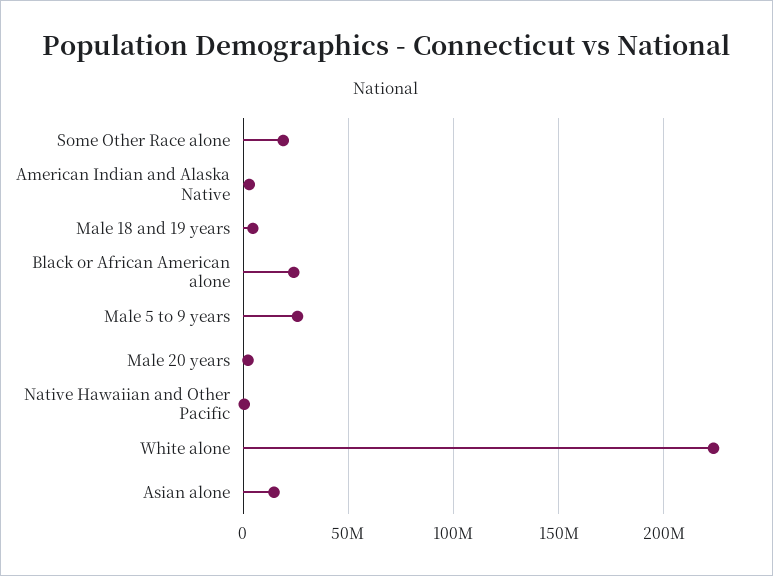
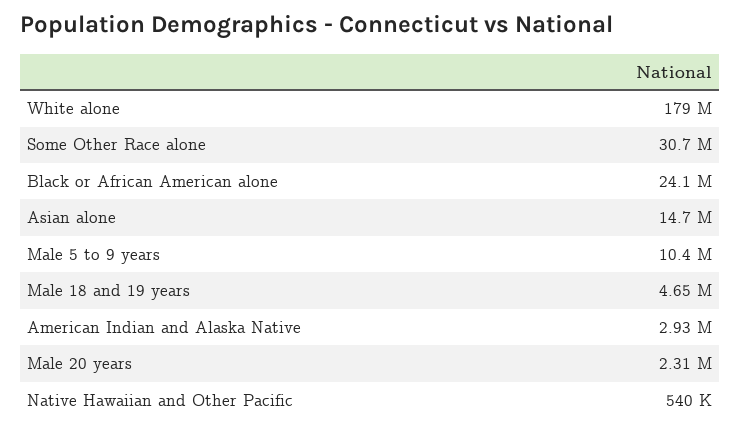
  {
-   "Some Other Race alone": 20000000,
+   "Some Other Race alone": 30700000,
    "American Indian and Alaska Native": 2930000,
    "Male 18 and 19 years": 4650000,
    "Black or African American alone": 24100000,
-   "Male 5 to 9 years": 25000000,
+   "Male 5 to 9 years": 10400000,
    "Male 20 years": 2310000,
    "Native Hawaiian and Other Pacific": 540000,
-   "White alone": 225000000,
+   "White alone": 179000000,
    "Asian alone": 14700000
  }

